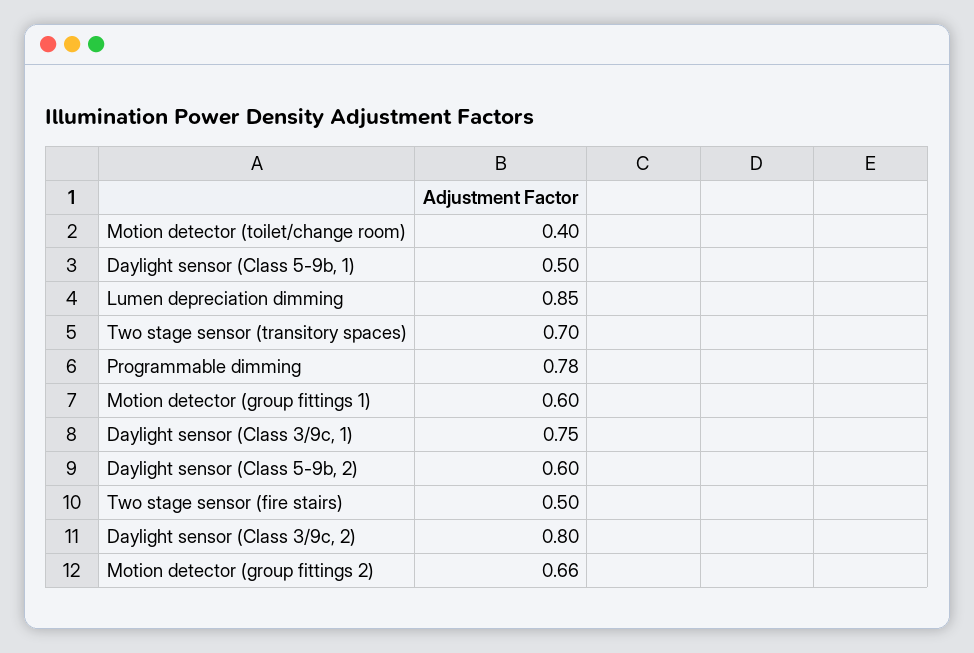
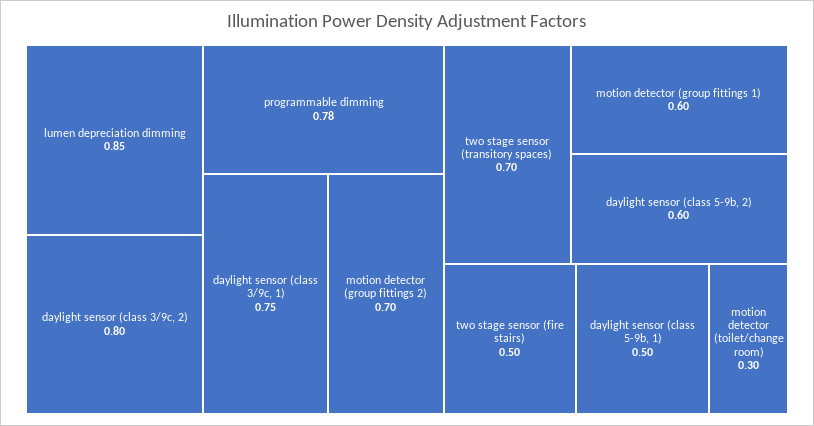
  {
-   "Motion detector (toilet/change room)": 0.4,
+   "Motion detector (toilet/change room)": 0.3,
    "Daylight sensor (Class 5-9b, 1)": 0.5,
    "Lumen depreciation dimming": 0.85,
    "Two stage sensor (transitory spaces)": 0.7,
    "Programmable dimming": 0.78,
    "Motion detector (group fittings 1)": 0.6,
    "Daylight sensor (Class 3/9c, 1)": 0.75,
    "Daylight sensor (Class 5-9b, 2)": 0.6,
    "Two stage sensor (fire stairs)": 0.5,
    "Daylight sensor (Class 3/9c, 2)": 0.8,
-   "Motion detector (group fittings 2)": 0.66
+   "Motion detector (group fittings 2)": 0.7
  }

